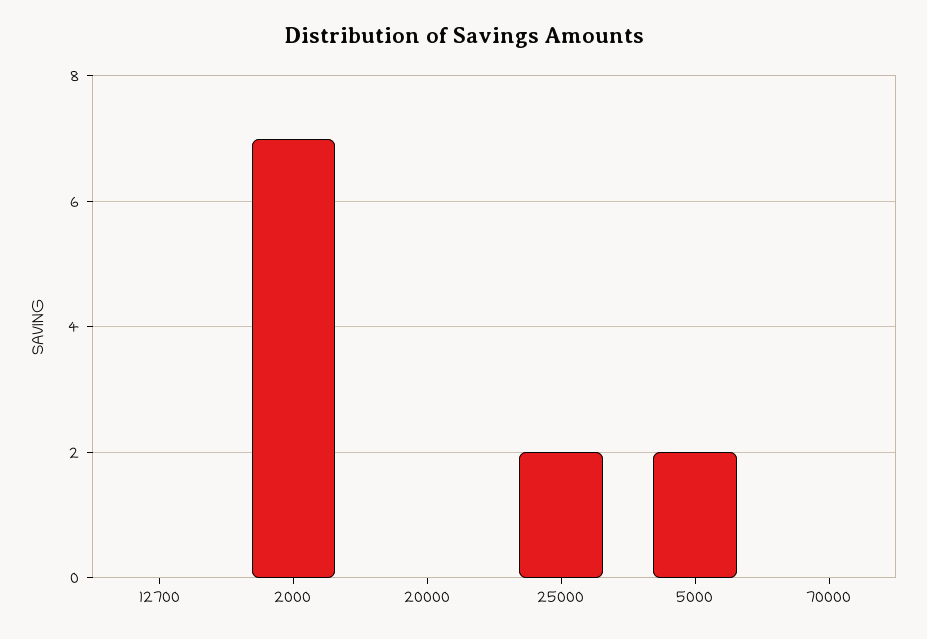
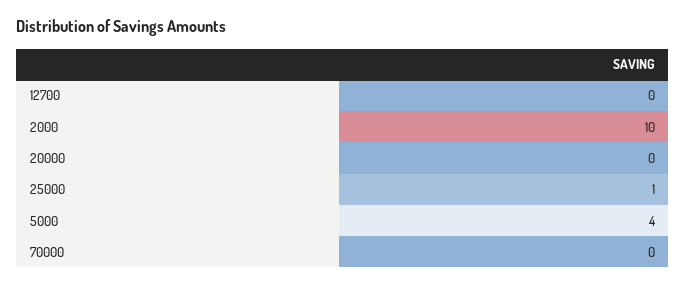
  {
    "12700": 0,
-   "2000": 7,
+   "2000": 10,
    "20000": 0,
-   "25000": 2,
+   "25000": 1,
-   "5000": 2,
+   "5000": 4,
    "70000": 0
  }

